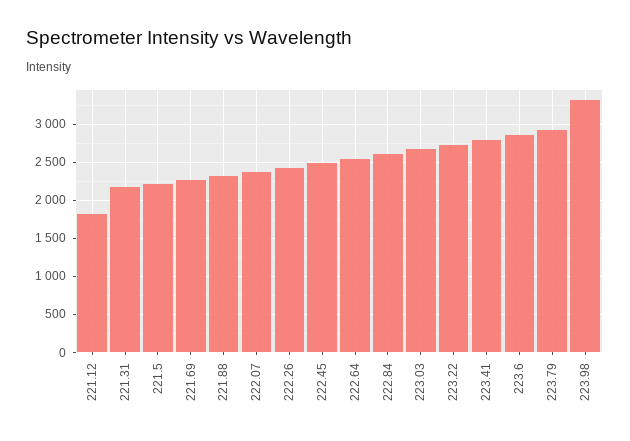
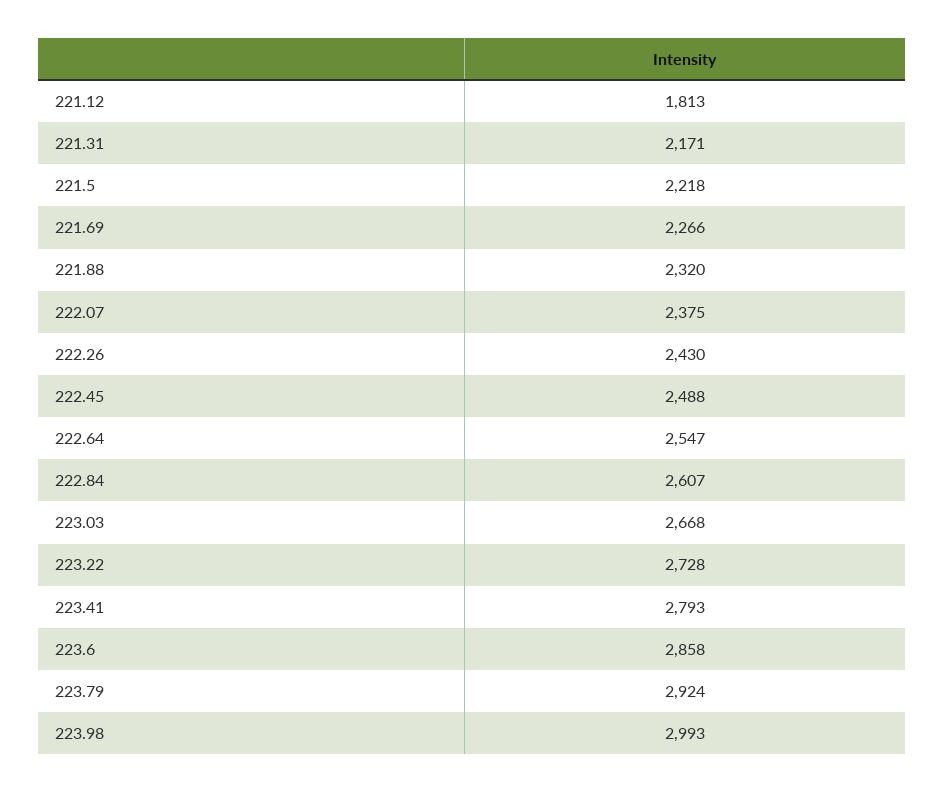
  {
    "221.12": 1813,
    "221.31": 2171,
    "221.5": 2218,
    "221.69": 2266,
    "221.88": 2320,
    "222.07": 2375,
    "222.26": 2430,
    "222.45": 2488,
    "222.64": 2547,
    "222.84": 2607,
    "223.03": 2668,
    "223.22": 2728,
    "223.41": 2793,
    "223.6": 2858,
    "223.79": 2924,
-   "223.98": 3300
+   "223.98": 2993
  }

